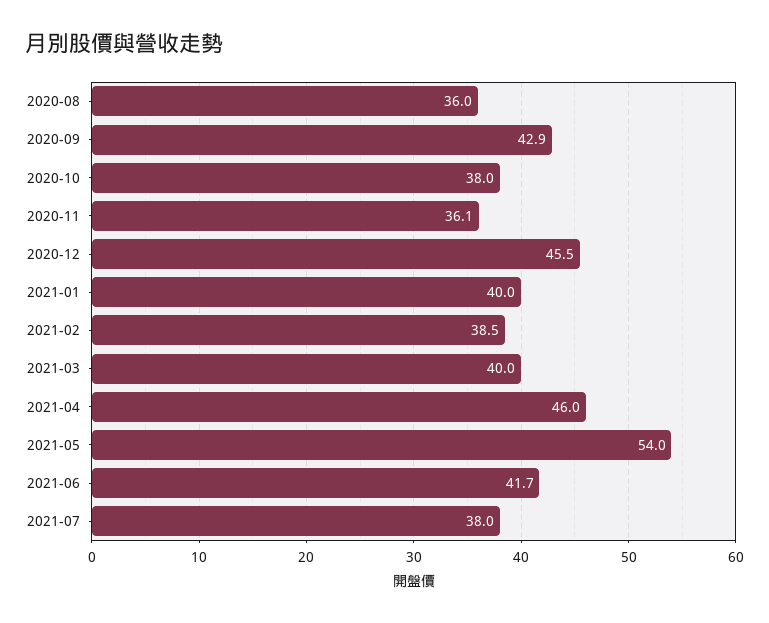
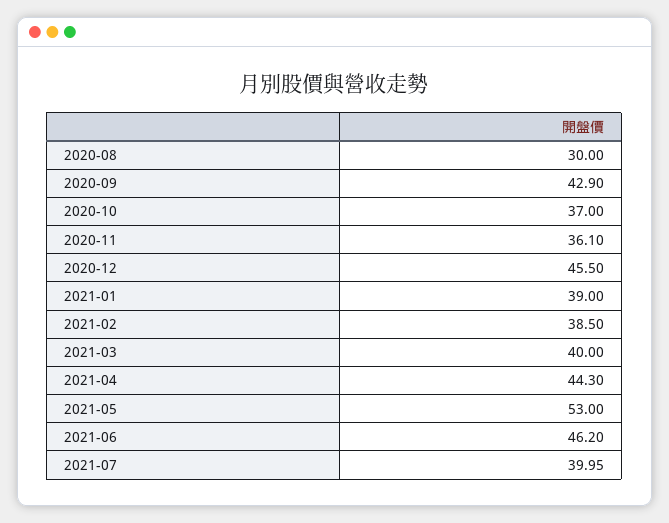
  {
-   "2020-08": 36,
+   "2020-08": 30,
    "2020-09": 42.9,
-   "2020-10": 38,
+   "2020-10": 37,
    "2020-11": 36.1,
    "2020-12": 45.5,
-   "2021-01": 40,
+   "2021-01": 39,
    "2021-02": 38.5,
    "2021-03": 40,
-   "2021-04": 46,
+   "2021-04": 44.3,
-   "2021-05": 54,
+   "2021-05": 53,
-   "2021-06": 41.7,
+   "2021-06": 46.2,
-   "2021-07": 38
+   "2021-07": 39.95
  }

